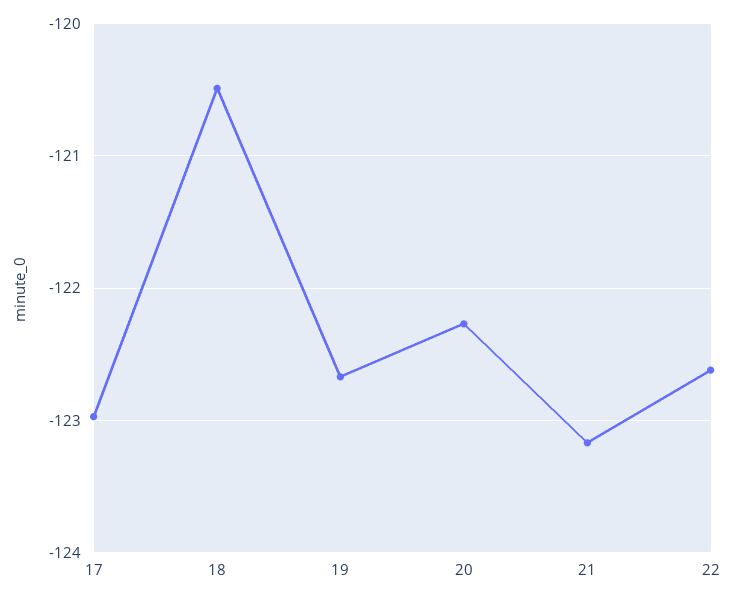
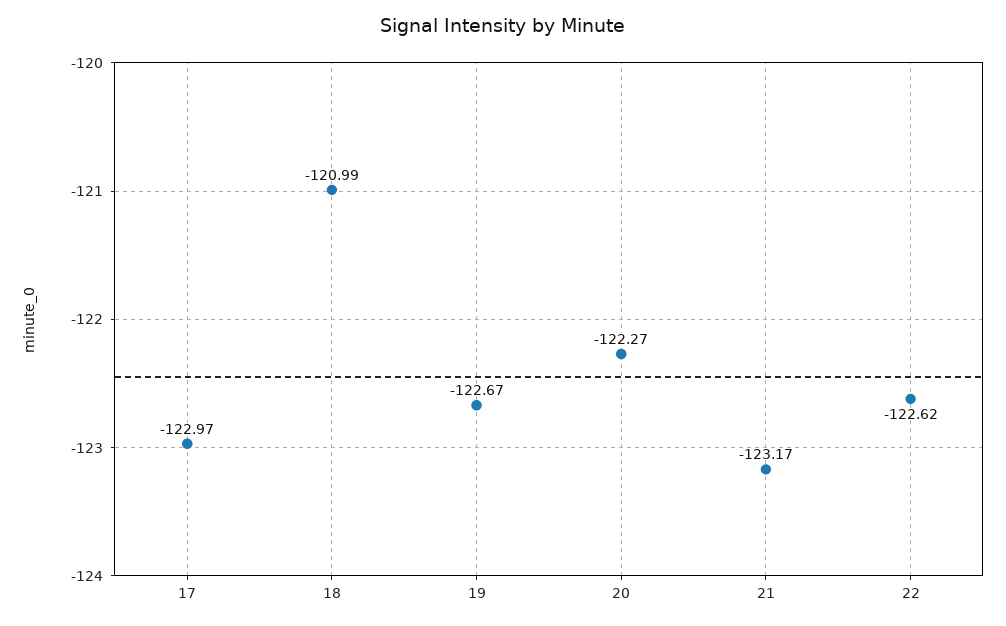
  {
    "17": -122.97,
-   "18": -120.5,
+   "18": -120.99,
    "19": -122.67,
    "20": -122.27,
    "21": -123.17,
    "22": -122.62
  }

